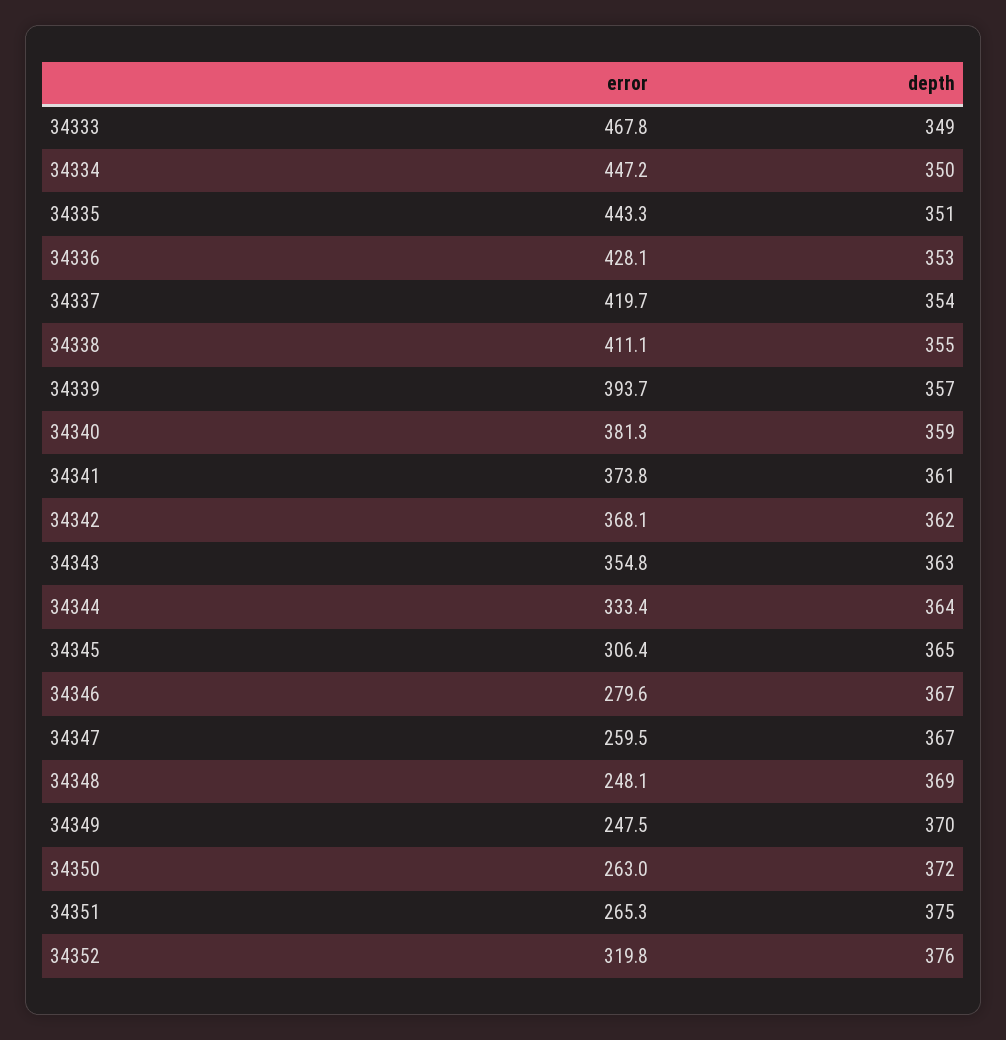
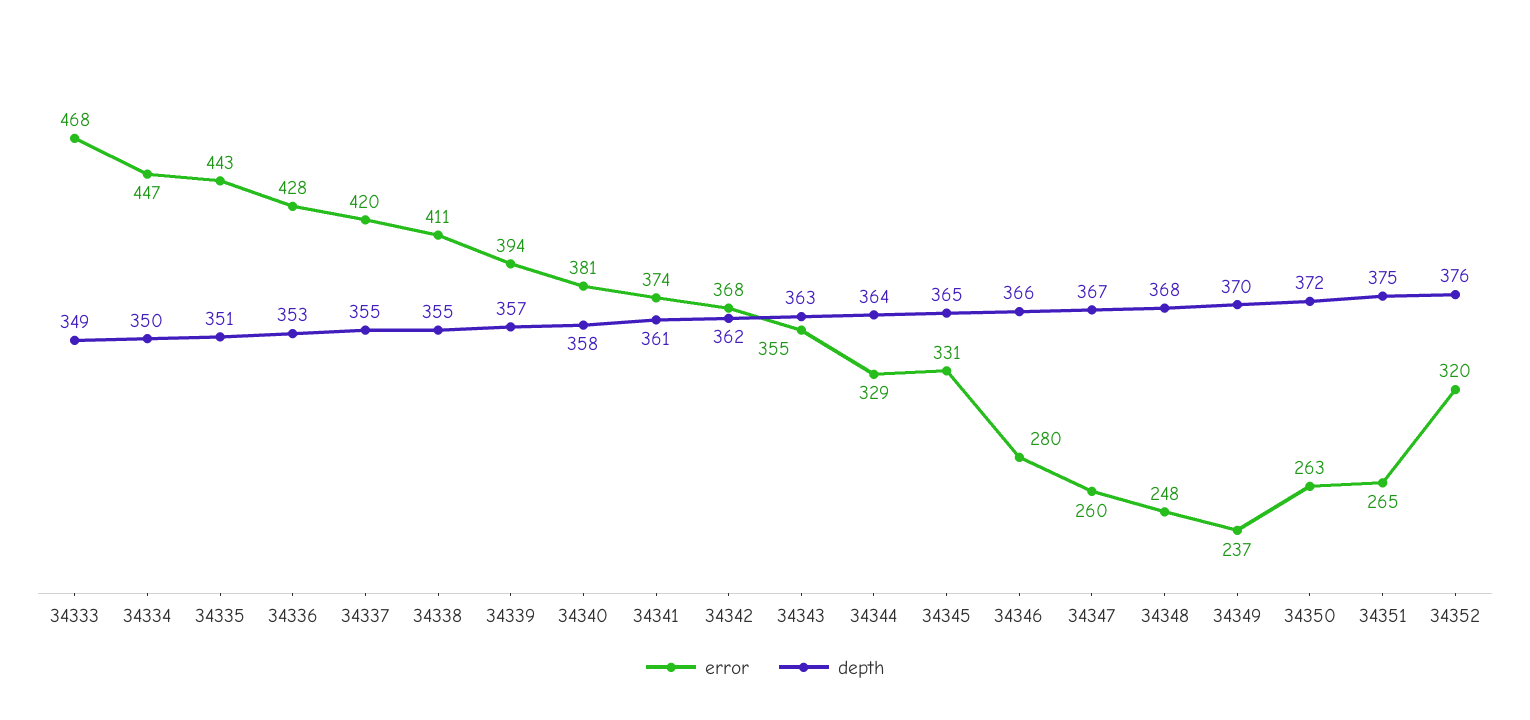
  {
    "error": {
      "34333": 467.8,
      "34334": 447.2,
      "34335": 443.3,
      "34336": 428.1,
      "34337": 419.7,
      "34338": 411.1,
      "34339": 393.7,
      "34340": 381.3,
      "34341": 373.8,
      "34342": 368.1,
      "34343": 354.8,
-     "34344": 333.4,
+     "34344": 329,
-     "34345": 306.4,
+     "34345": 331,
      "34346": 279.6,
      "34347": 259.5,
      "34348": 248.1,
-     "34349": 247.5,
+     "34349": 237,
      "34350": 263,
      "34351": 265.3,
      "34352": 319.8
    },
    "depth": {
      "34333": 349,
      "34334": 350,
      "34335": 351,
      "34336": 353,
-     "34337": 354,
+     "34337": 355,
      "34338": 355,
      "34339": 357,
-     "34340": 359,
+     "34340": 358,
      "34341": 361,
      "34342": 362,
      "34343": 363,
      "34344": 364,
      "34345": 365,
-     "34346": 367,
+     "34346": 366,
      "34347": 367,
-     "34348": 369,
+     "34348": 368,
      "34349": 370,
      "34350": 372,
      "34351": 375,
      "34352": 376
    }
  }

